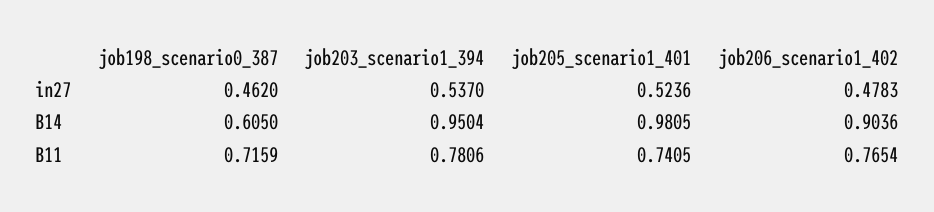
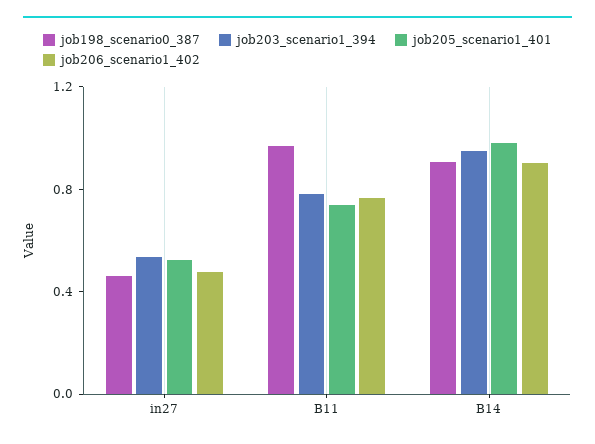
  {
    "job198_scenario0_387": {
      "in27": 0.462,
-     "B14": 0.605,
+     "B14": 0.9,
-     "B11": 0.7159
+     "B11": 1
    },
    "job203_scenario1_394": {
      "in27": 0.537,
      "B14": 0.9504,
      "B11": 0.7806
    },
    "job205_scenario1_401": {
      "in27": 0.5236,
      "B14": 0.9805,
      "B11": 0.7405
    },
    "job206_scenario1_402": {
      "in27": 0.4783,
      "B14": 0.9036,
      "B11": 0.7654
    }
  }

